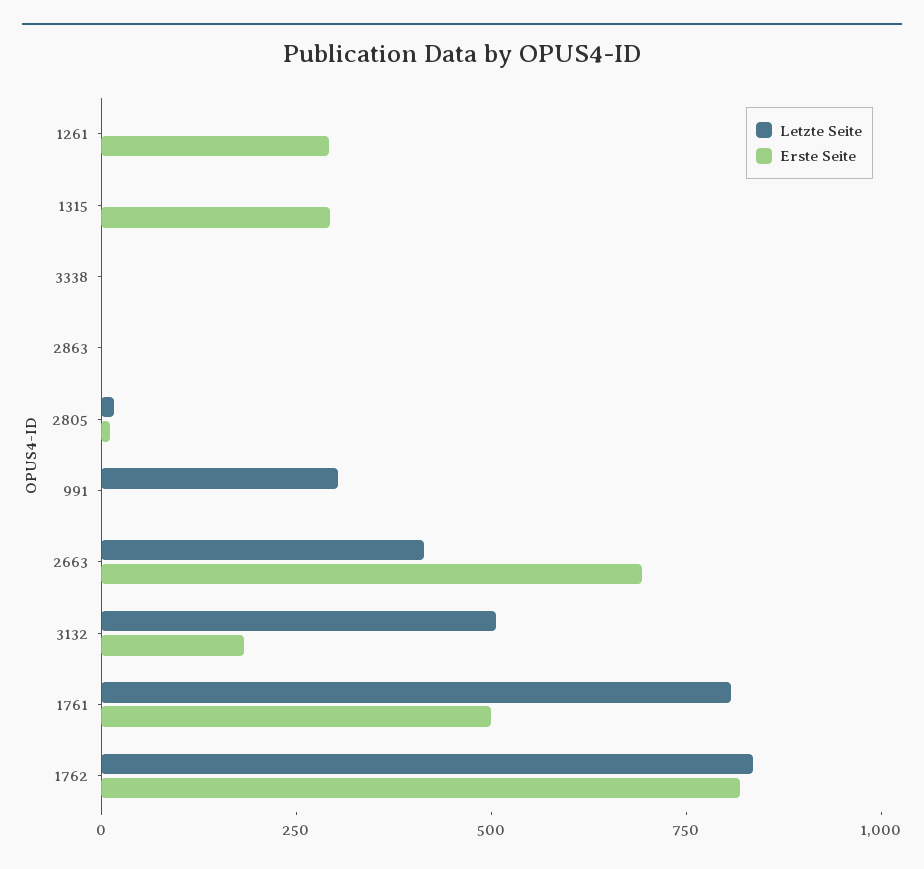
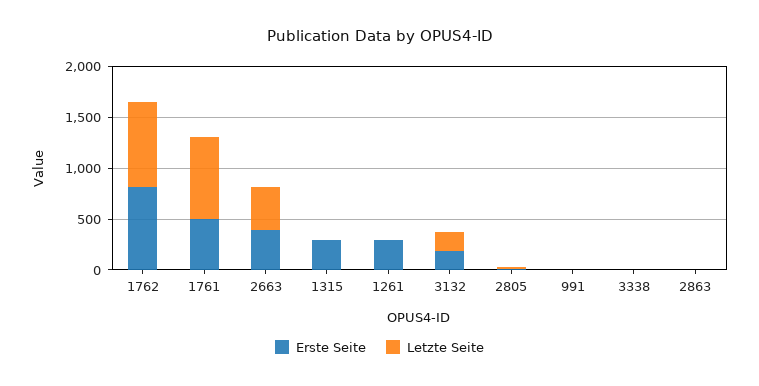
  {
    "Letzte Seite": {
      "1261": 0,
      "1315": 0,
      "3338": 0,
      "2863": 0,
      "2805": 0,
-     "991": 300,
+     "991": 0,
      "2663": 400,
-     "3132": 500,
+     "3132": 200,
      "1761": 800,
      "1762": 850
    },
    "Erste Seite": {
      "1261": 300,
      "1315": 300,
      "3338": 0,
      "2863": 0,
      "2805": 0,
      "991": 0,
-     "2663": 700,
+     "2663": 400,
      "3132": 200,
      "1761": 500,
      "1762": 800
    }
  }

